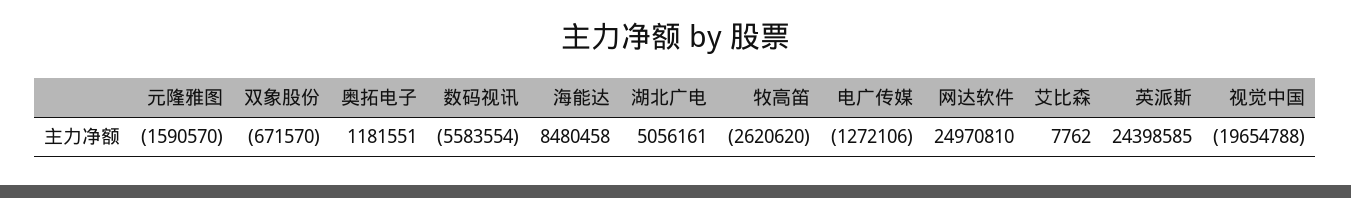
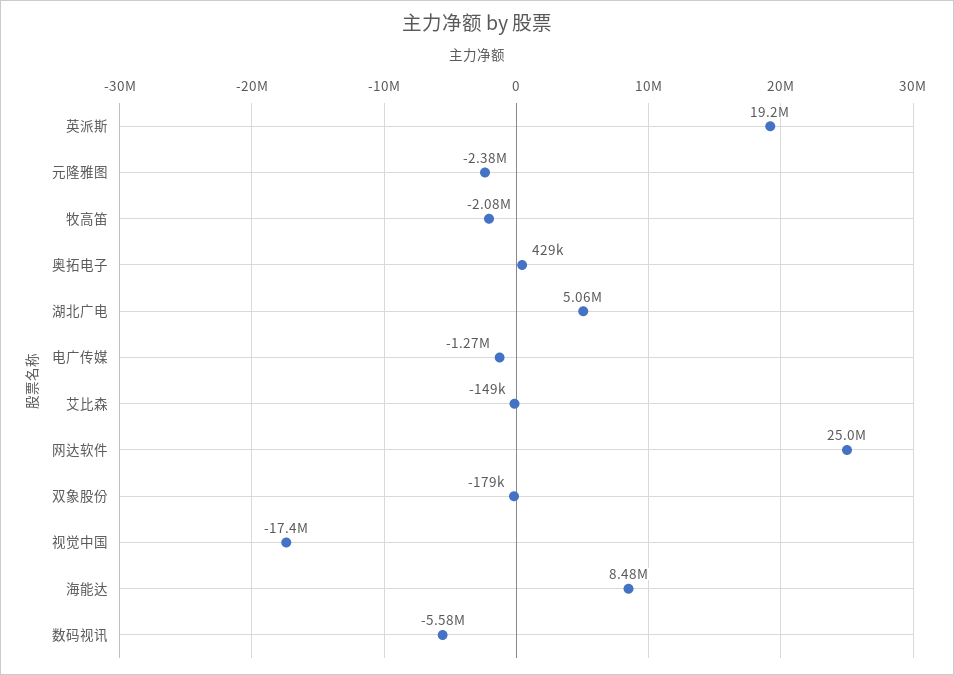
  {
-   "元隆雅图": -1590570,
+   "元隆雅图": -2380000,
-   "双象股份": -671570,
+   "双象股份": -179000,
-   "奥拓电子": 1181551,
+   "奥拓电子": 429000,
    "数码视讯": -5583554,
    "海能达": 8480458,
    "湖北广电": 5056161,
-   "牧高笛": -2620620,
+   "牧高笛": -2080000,
    "电广传媒": -1272106,
    "网达软件": 24970810,
-   "艾比森": 7762,
+   "艾比森": -149000,
-   "英派斯": 24398585,
+   "英派斯": 19200000,
-   "视觉中国": -19654788
+   "视觉中国": -17400000
  }

